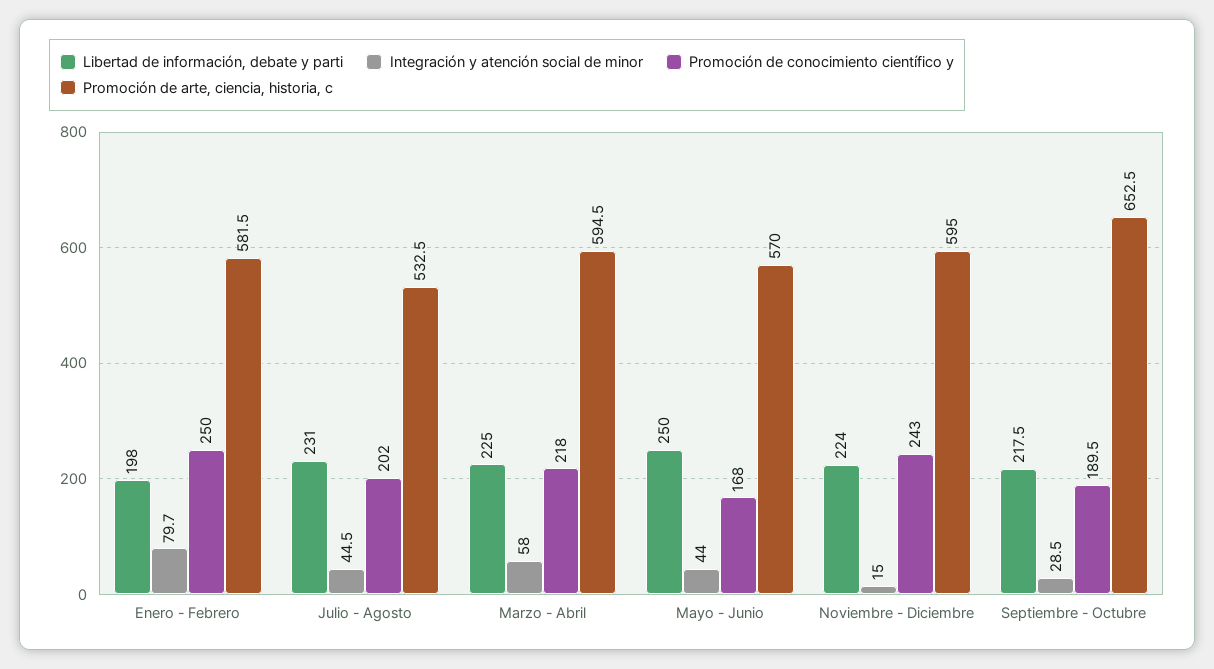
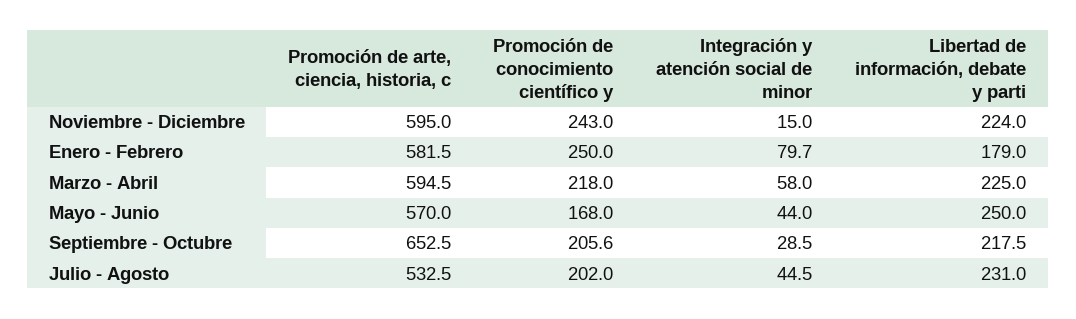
  {
    "Libertad de información, debate y parti": {
-     "Enero - Febrero": 198,
+     "Enero - Febrero": 179,
      "Julio - Agosto": 231,
      "Marzo - Abril": 225,
      "Mayo - Junio": 250,
      "Noviembre - Diciembre": 224,
      "Septiembre - Octubre": 217.5
    },
    "Integración y atención social de minor": {
      "Enero - Febrero": 79.7,
      "Julio - Agosto": 44.5,
      "Marzo - Abril": 58,
      "Mayo - Junio": 44,
      "Noviembre - Diciembre": 15,
      "Septiembre - Octubre": 28.5
    },
    "Promoción de conocimiento científico y": {
      "Enero - Febrero": 250,
      "Julio - Agosto": 202,
      "Marzo - Abril": 218,
      "Mayo - Junio": 168,
      "Noviembre - Diciembre": 243,
-     "Septiembre - Octubre": 189.5
+     "Septiembre - Octubre": 205.6
    },
    "Promoción de arte, ciencia, historia, c": {
      "Enero - Febrero": 581.5,
      "Julio - Agosto": 532.5,
      "Marzo - Abril": 594.5,
      "Mayo - Junio": 570,
      "Noviembre - Diciembre": 595,
      "Septiembre - Octubre": 652.5
    }
  }

